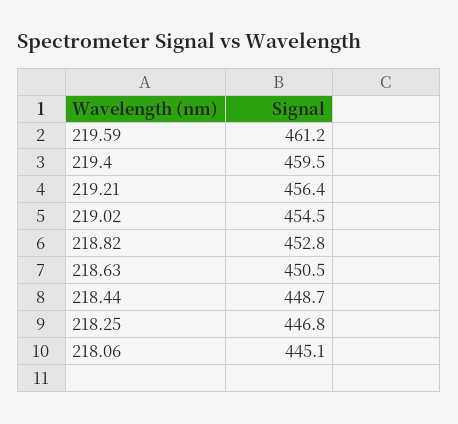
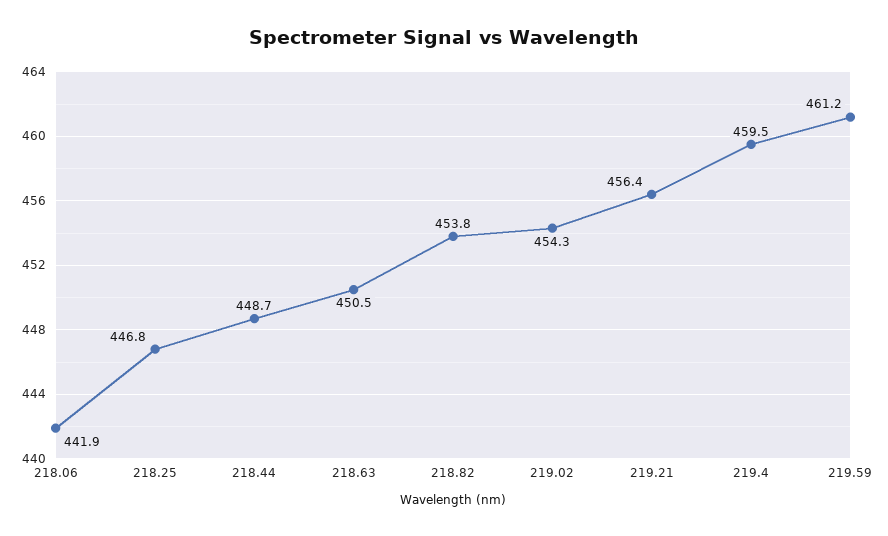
  {
    "219.59": 461.2,
    "219.4": 459.5,
    "219.21": 456.4,
-   "219.02": 454.5,
+   "219.02": 454.3,
-   "218.82": 452.8,
+   "218.82": 453.8,
    "218.63": 450.5,
    "218.44": 448.7,
    "218.25": 446.8,
-   "218.06": 445.1
+   "218.06": 441.9
  }

